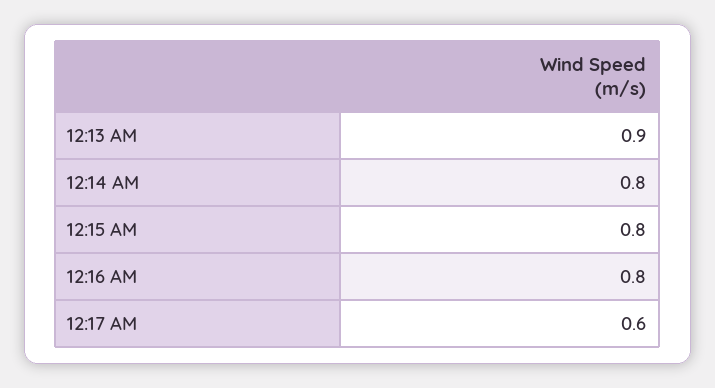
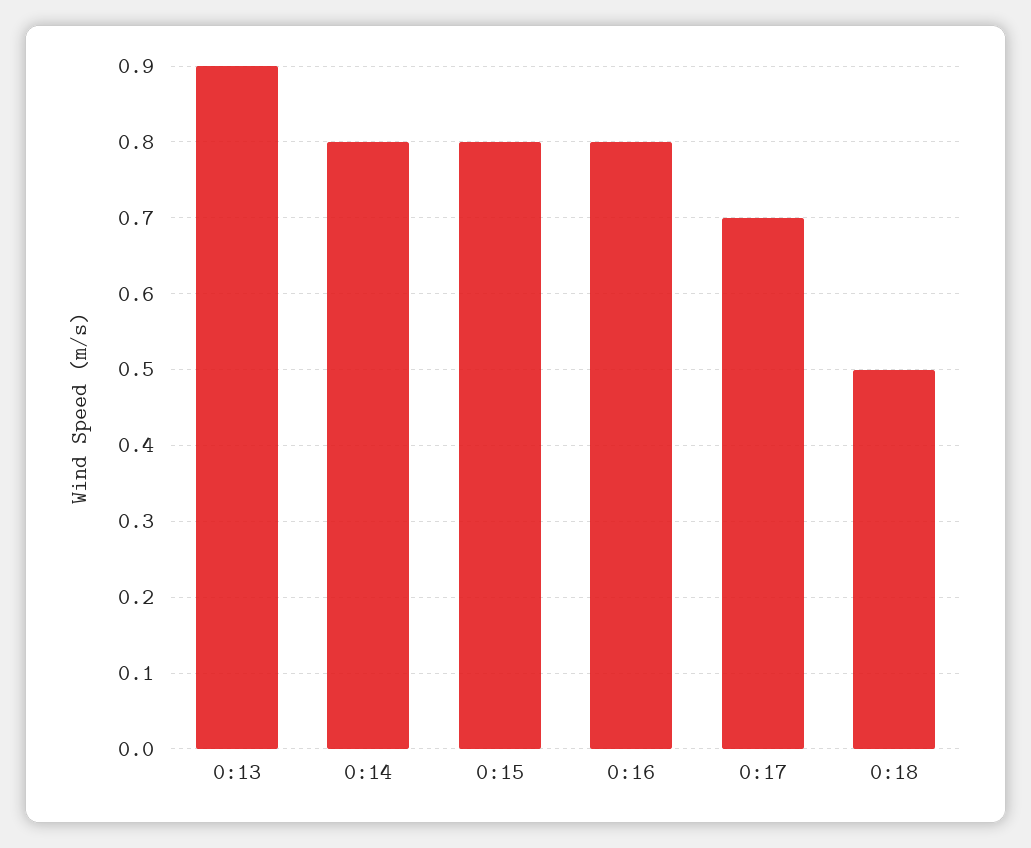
  {
    "12:13 AM": 0.9,
    "12:14 AM": 0.8,
    "12:15 AM": 0.8,
    "12:16 AM": 0.8,
-   "12:17 AM": 0.6
+   "12:17 AM": 0.7,
+   "0:18": 0.5
  }

